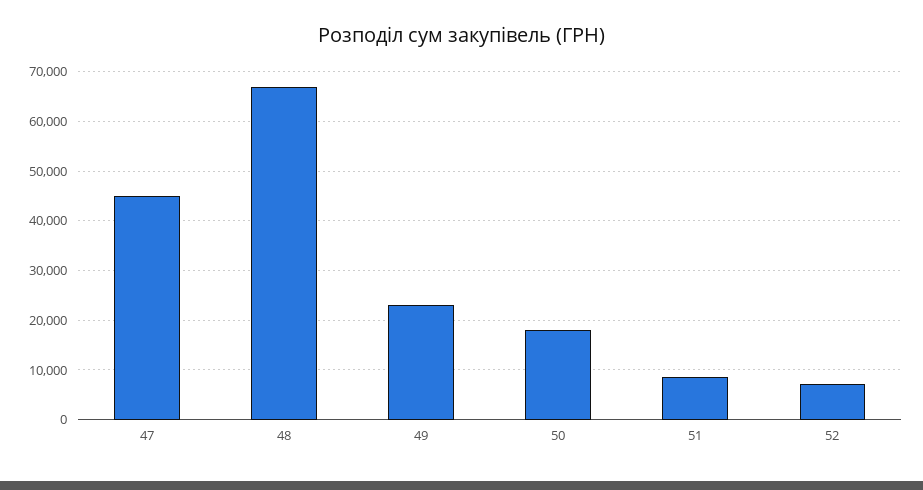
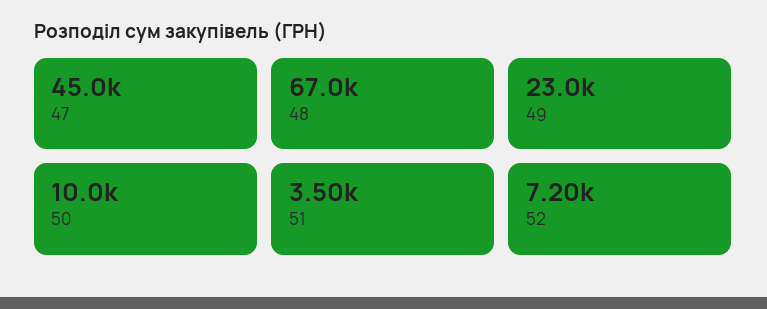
  {
    "47": 45000,
    "48": 67000,
    "49": 23000,
-   "50": 18000,
+   "50": 10000,
-   "51": 8000,
+   "51": 3500,
    "52": 7200
  }

